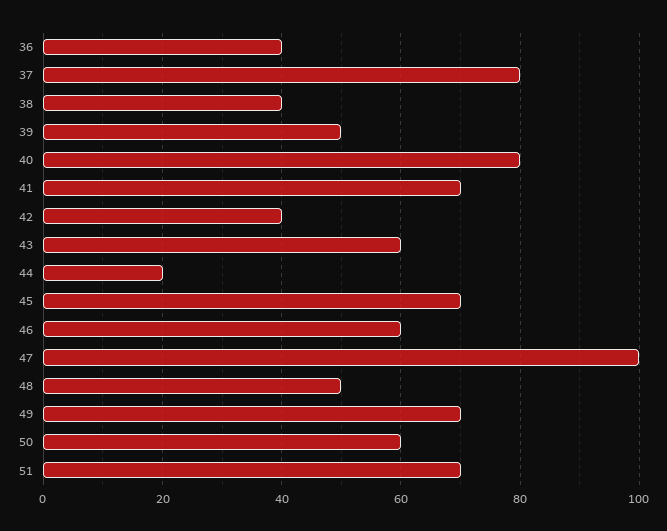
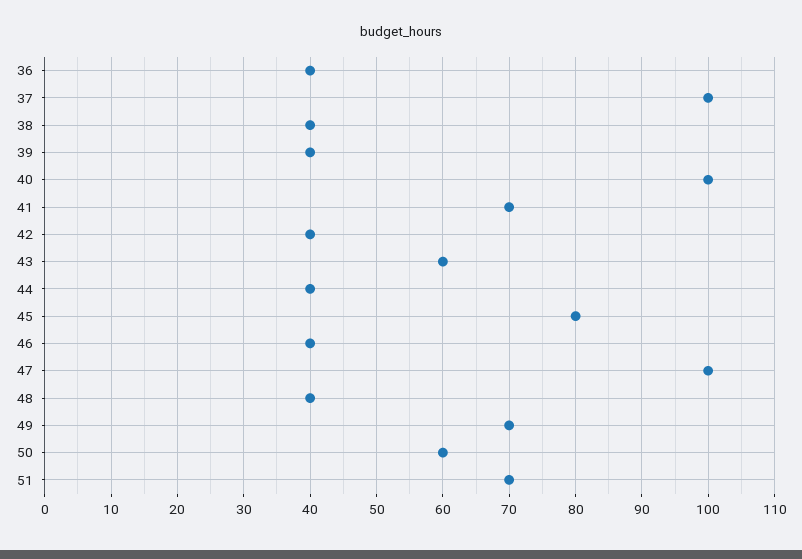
  {
    "36": 40,
-   "37": 80,
+   "37": 100,
    "38": 40,
-   "39": 50,
+   "39": 40,
-   "40": 80,
+   "40": 100,
    "41": 70,
    "42": 40,
    "43": 60,
-   "44": 20,
+   "44": 40,
-   "45": 70,
+   "45": 80,
-   "46": 60,
+   "46": 40,
    "47": 100,
-   "48": 50,
+   "48": 40,
    "49": 70,
    "50": 60,
    "51": 70
  }

